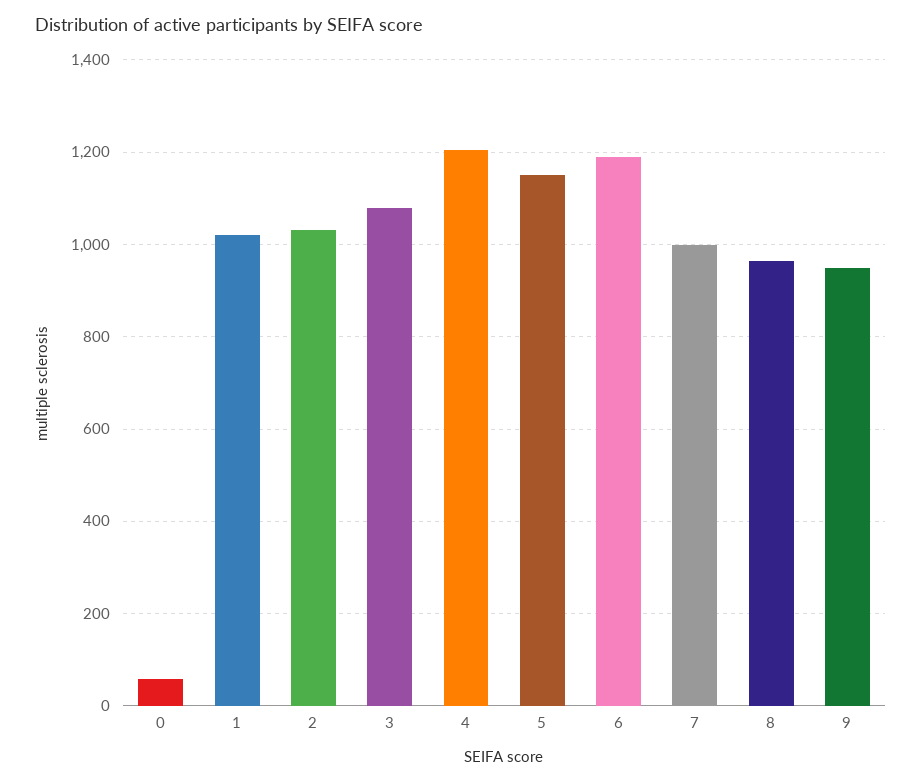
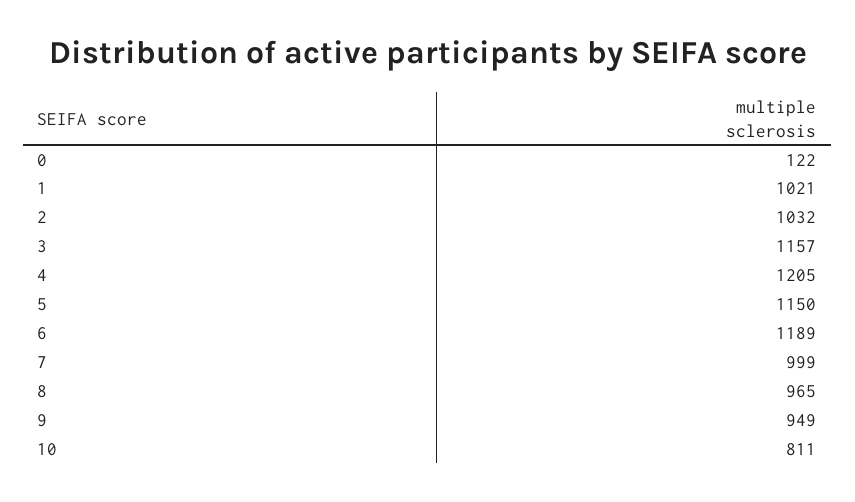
  {
-   "0": 60,
+   "0": 122,
    "1": 1021,
    "2": 1032,
-   "3": 1080,
+   "3": 1157,
    "4": 1205,
    "5": 1150,
    "6": 1189,
    "7": 999,
    "8": 965,
-   "9": 949
+   "9": 949,
+   "10": 811
  }

